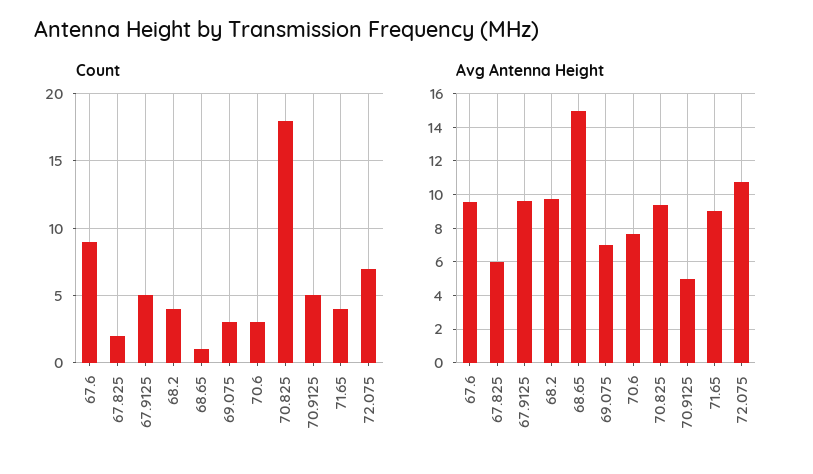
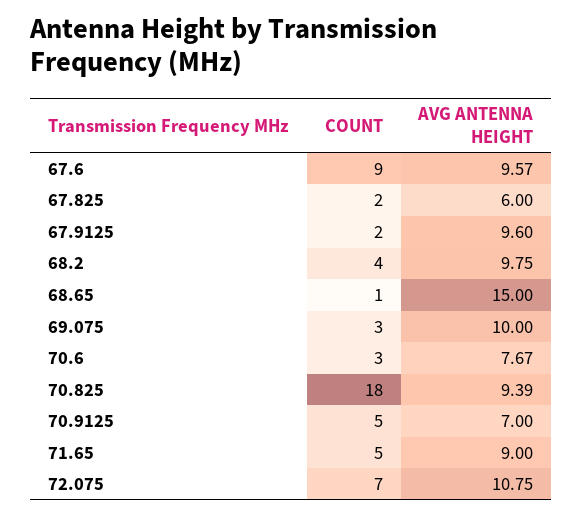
  {
    "Count": {
      "67.6": 9,
      "67.825": 2,
-     "67.9125": 5,
+     "67.9125": 2,
      "68.2": 4,
      "68.65": 1,
      "69.075": 3,
      "70.6": 3,
      "70.825": 18,
      "70.9125": 5,
-     "71.65": 4,
+     "71.65": 5,
      "72.075": 7
    },
    "Avg Antenna Height": {
      "67.6": 9.57,
      "67.825": 6,
      "67.9125": 9.6,
      "68.2": 9.75,
      "68.65": 15,
-     "69.075": 7,
+     "69.075": 10,
      "70.6": 7.67,
      "70.825": 9.39,
-     "70.9125": 5,
+     "70.9125": 7,
      "71.65": 9,
      "72.075": 10.75
    }
  }

